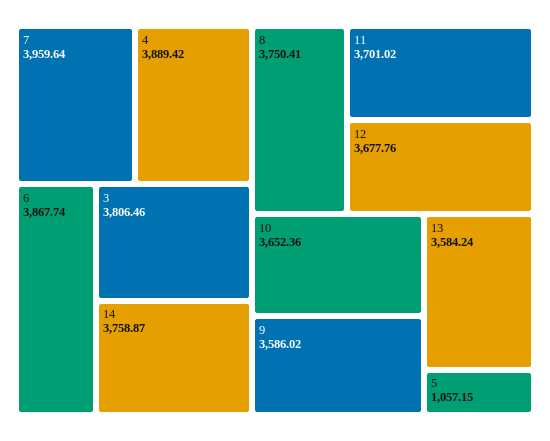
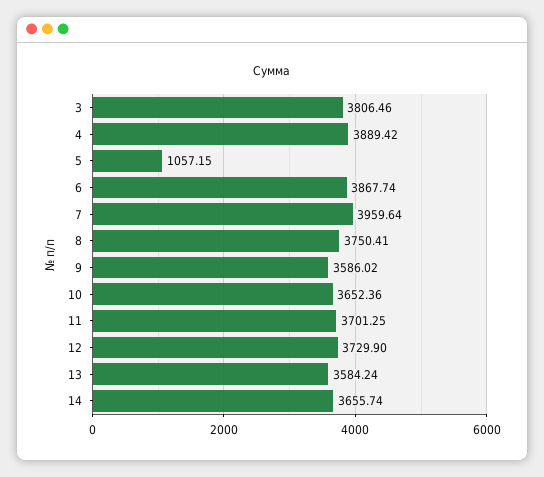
  {
    "7": 3959.64,
    "4": 3889.42,
    "6": 3867.74,
    "3": 3806.46,
-   "14": 3758.87,
+   "14": 3655.74,
    "8": 3750.41,
-   "11": 3701.02,
+   "11": 3701.25,
-   "12": 3677.76,
+   "12": 3729.9,
    "10": 3652.36,
    "9": 3586.02,
    "13": 3584.24,
    "5": 1057.15
  }

